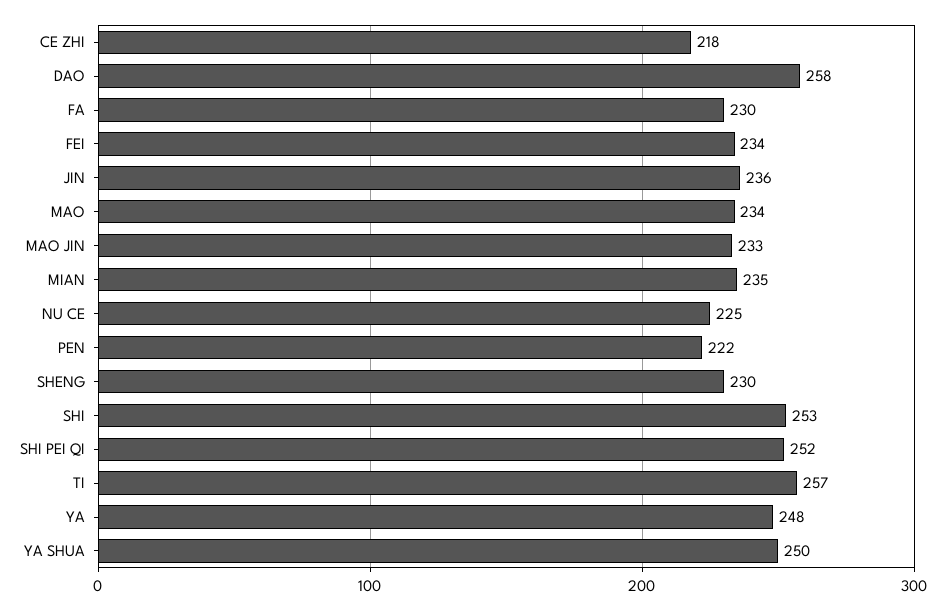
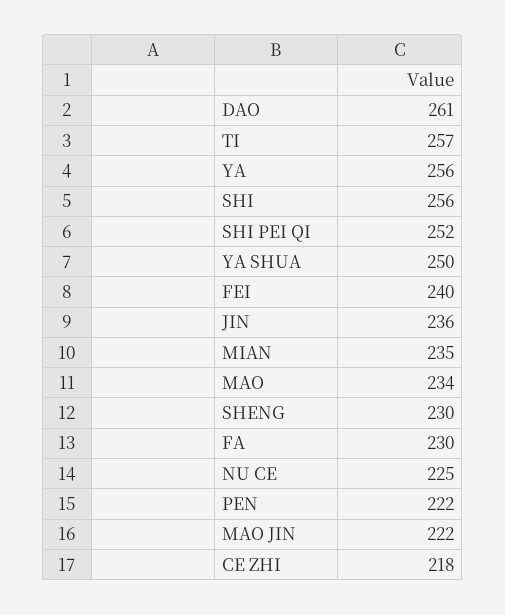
  {
    "CE ZHI": 218,
-   "DAO": 258,
+   "DAO": 261,
    "FA": 230,
-   "FEI": 234,
+   "FEI": 240,
    "JIN": 236,
    "MAO": 234,
-   "MAO JIN": 233,
+   "MAO JIN": 222,
    "MIAN": 235,
    "NU CE": 225,
    "PEN": 222,
    "SHENG": 230,
-   "SHI": 253,
+   "SHI": 256,
    "SHI PEI QI": 252,
    "TI": 257,
-   "YA": 248,
+   "YA": 256,
    "YA SHUA": 250
  }

